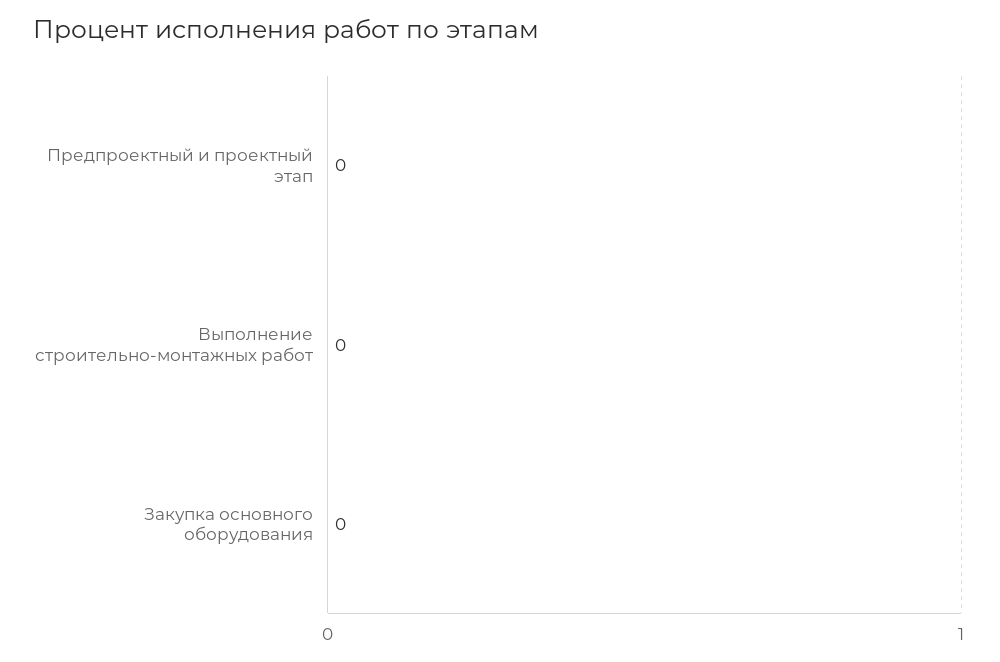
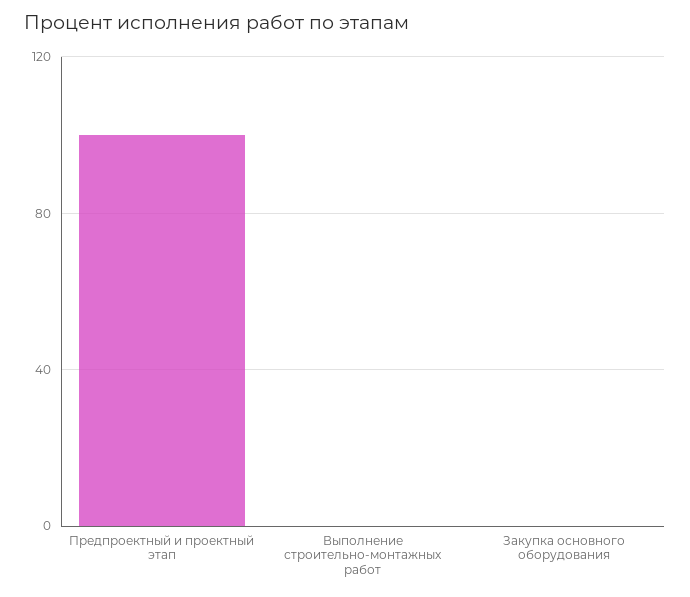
  {
-   "Предпроектный и проектный этап": 0,
+   "Предпроектный и проектный этап": 100,
    "Выполнение строительно-монтажных работ": 0,
    "Закупка основного оборудования": 0
  }

